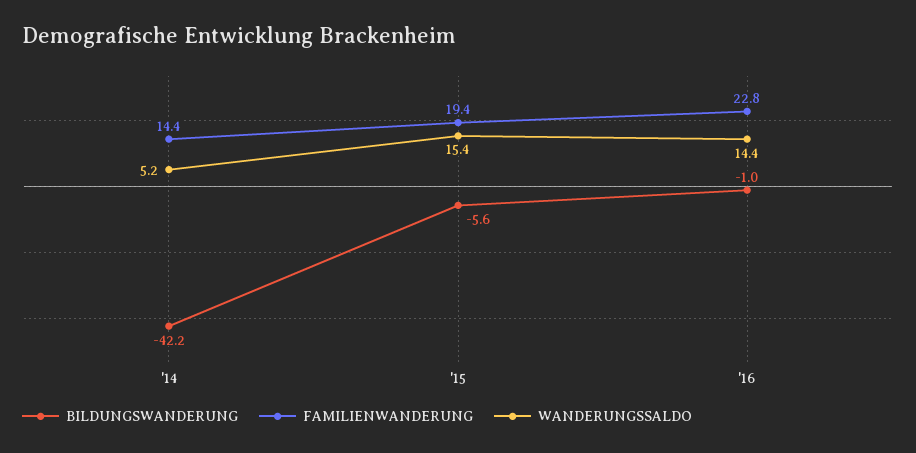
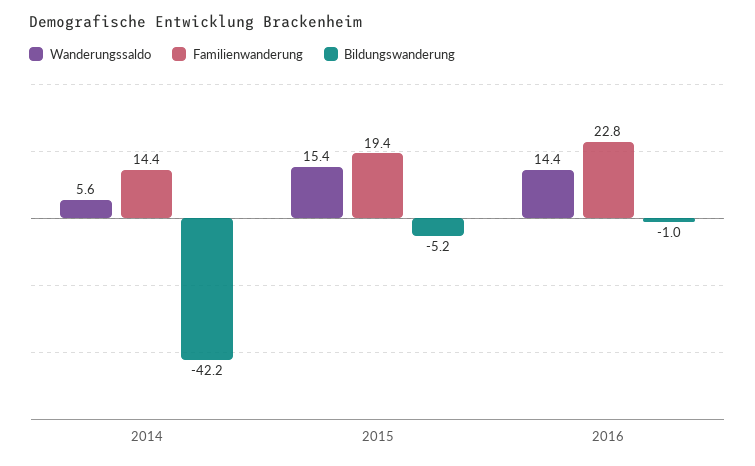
  {
    "BILDUNGSWANDERUNG": {
      "'14": -42.2,
-     "'15": -5.6,
+     "'15": -5.2,
      "'16": -1
    },
    "FAMILIENWANDERUNG": {
      "'14": 14.4,
      "'15": 19.4,
      "'16": 22.8
    },
    "WANDERUNGSSALDO": {
-     "'14": 5.2,
+     "'14": 5.6,
      "'15": 15.4,
      "'16": 14.4
    }
  }

